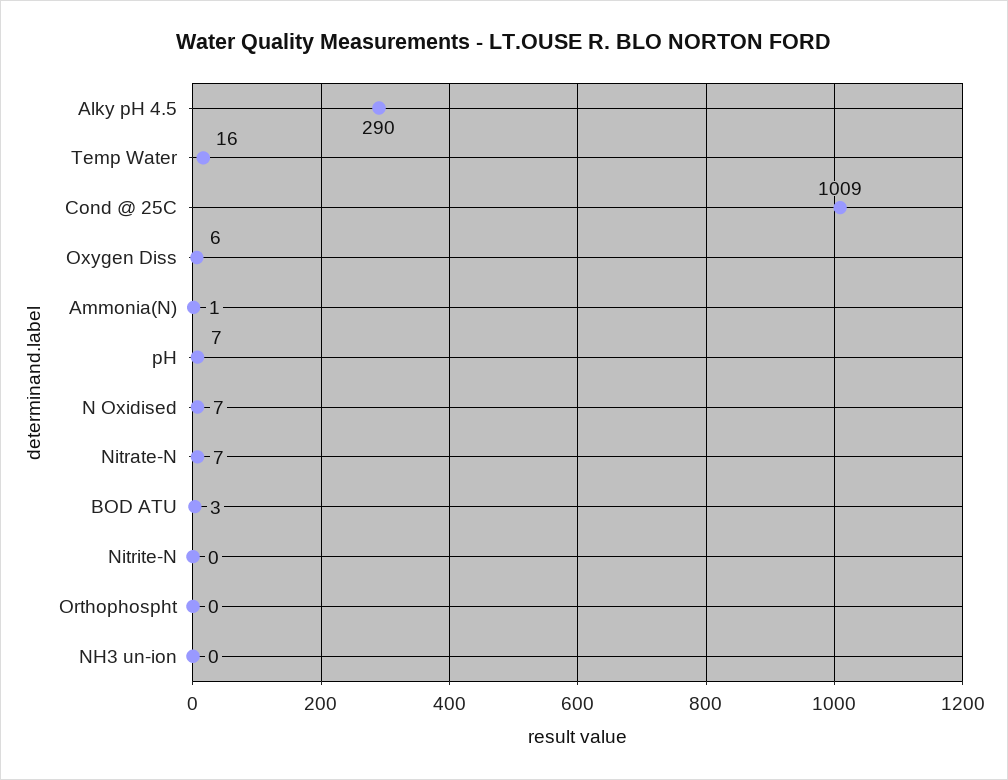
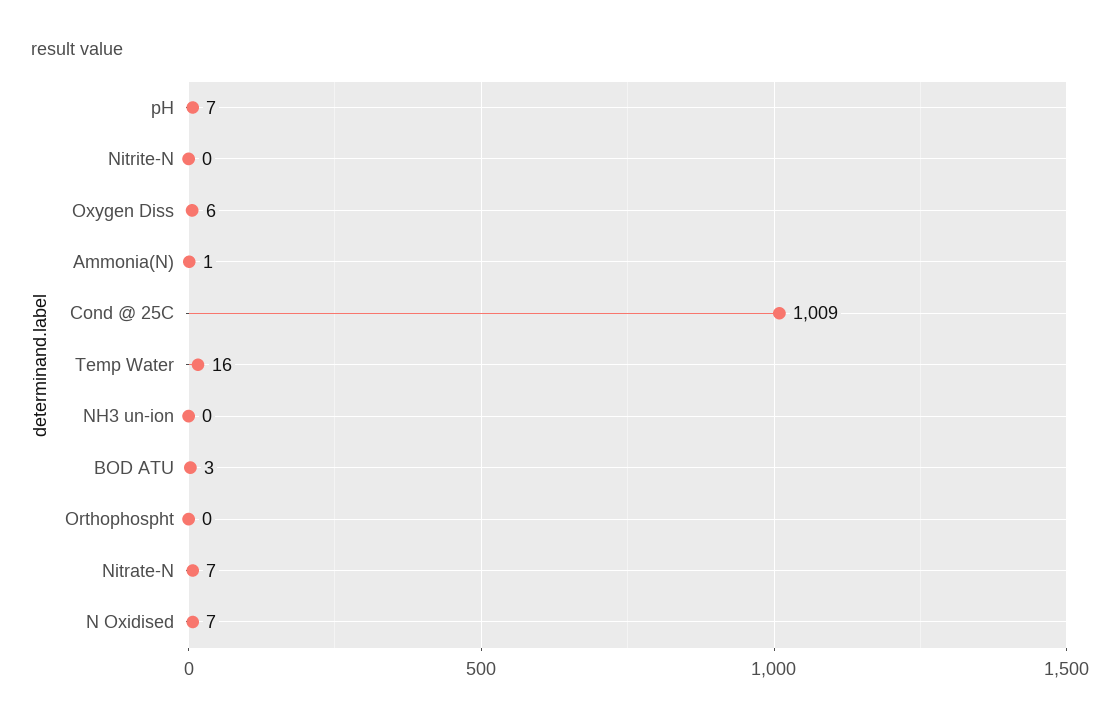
  {
-   "Alky pH 4.5": 290,
    "Temp Water": 16,
    "Cond @ 25C": 1009,
    "Oxygen Diss": 6,
    "Ammonia(N)": 1,
    "pH": 7,
    "N Oxidised": 7,
    "Nitrate-N": 7,
    "BOD ATU": 3,
    "Nitrite-N": 0,
    "Orthophospht": 0,
    "NH3 un-ion": 0
  }

